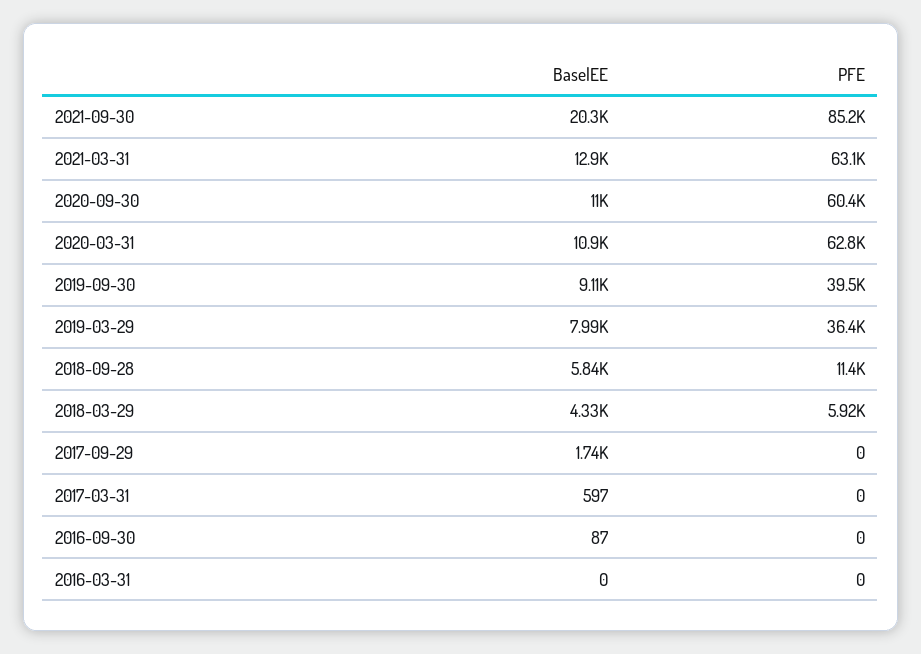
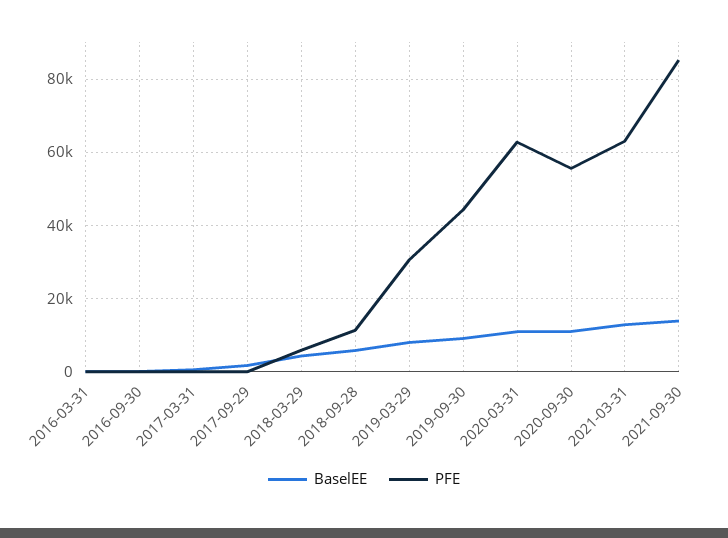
  {
    "BaselEE": {
-     "2021-09-30": 20300,
+     "2021-09-30": 14000,
      "2021-03-31": 12900,
      "2020-09-30": 11000,
      "2020-03-31": 10900,
      "2019-09-30": 9110,
      "2019-03-29": 7990,
      "2018-09-28": 5840,
      "2018-03-29": 4330,
      "2017-09-29": 1740,
      "2017-03-31": 597,
      "2016-09-30": 87,
      "2016-03-31": 0
    },
    "PFE": {
      "2021-09-30": 85200,
      "2021-03-31": 63100,
-     "2020-09-30": 60400,
+     "2020-09-30": 56000,
      "2020-03-31": 62800,
-     "2019-09-30": 39500,
+     "2019-09-30": 44000,
-     "2019-03-29": 36400,
+     "2019-03-29": 30000,
      "2018-09-28": 11400,
      "2018-03-29": 5920,
      "2017-09-29": 0,
      "2017-03-31": 0,
      "2016-09-30": 0,
      "2016-03-31": 0
    }
  }

